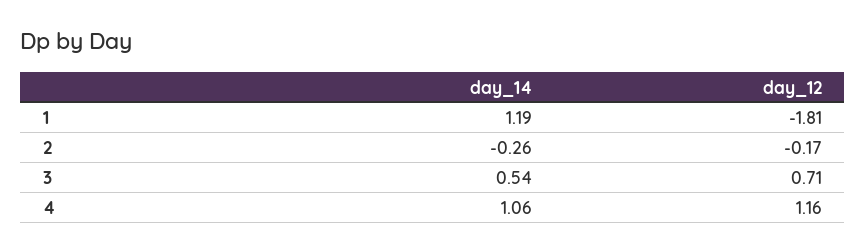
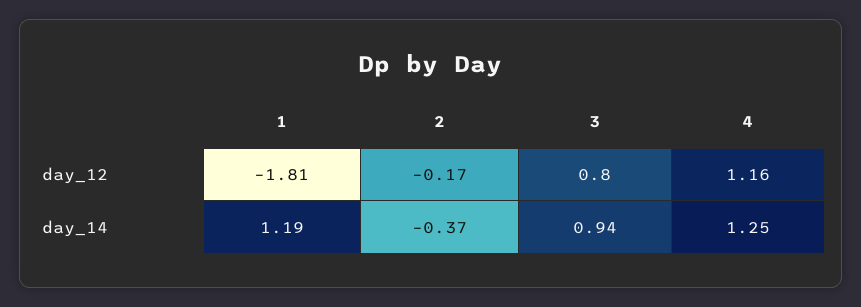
  {
    "day_14": {
      "1": 1.19,
-     "2": -0.26,
+     "2": -0.37,
-     "3": 0.54,
+     "3": 0.94,
-     "4": 1.06
+     "4": 1.25
    },
    "day_12": {
      "1": -1.81,
      "2": -0.17,
-     "3": 0.71,
+     "3": 0.8,
      "4": 1.16
    }
  }

